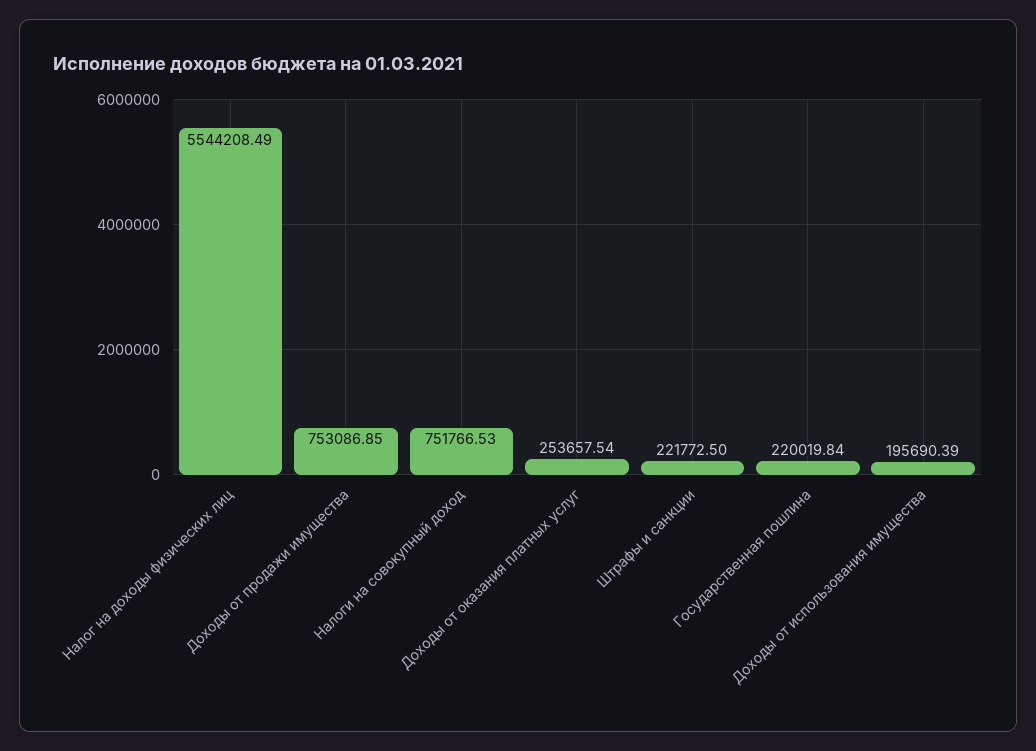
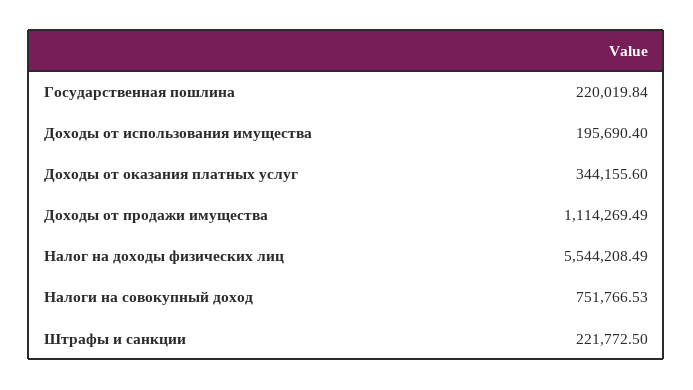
  {
    "Налог на доходы физических лиц": 5544208.49,
-   "Доходы от продажи имущества": 753086.85,
+   "Доходы от продажи имущества": 1114269.49,
    "Налоги на совокупный доход": 751766.53,
-   "Доходы от оказания платных услуг": 253657.54,
+   "Доходы от оказания платных услуг": 344155.6,
    "Штрафы и санкции": 221772.5,
    "Государственная пошлина": 220019.84,
-   "Доходы от использования имущества": 195690.39
+   "Доходы от использования имущества": 195690.4
  }

